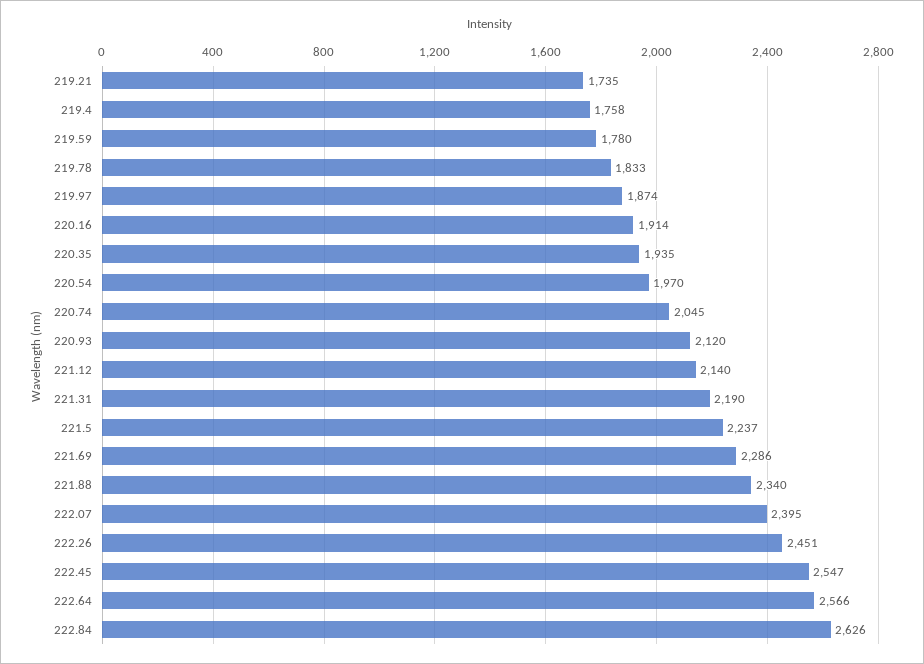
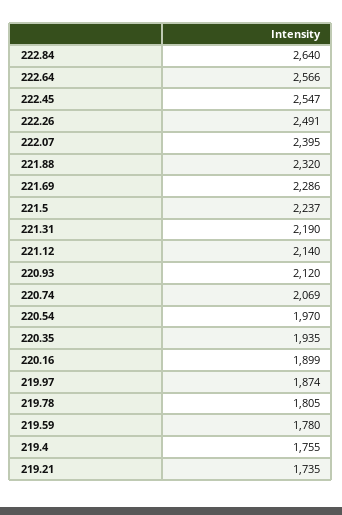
  {
    "219.21": 1735,
-   "219.4": 1758,
+   "219.4": 1755,
    "219.59": 1780,
-   "219.78": 1833,
+   "219.78": 1805,
    "219.97": 1874,
-   "220.16": 1914,
+   "220.16": 1899,
    "220.35": 1935,
    "220.54": 1970,
-   "220.74": 2045,
+   "220.74": 2069,
    "220.93": 2120,
    "221.12": 2140,
    "221.31": 2190,
    "221.5": 2237,
    "221.69": 2286,
-   "221.88": 2340,
+   "221.88": 2320,
    "222.07": 2395,
-   "222.26": 2451,
+   "222.26": 2491,
    "222.45": 2547,
    "222.64": 2566,
-   "222.84": 2626
+   "222.84": 2640
  }

